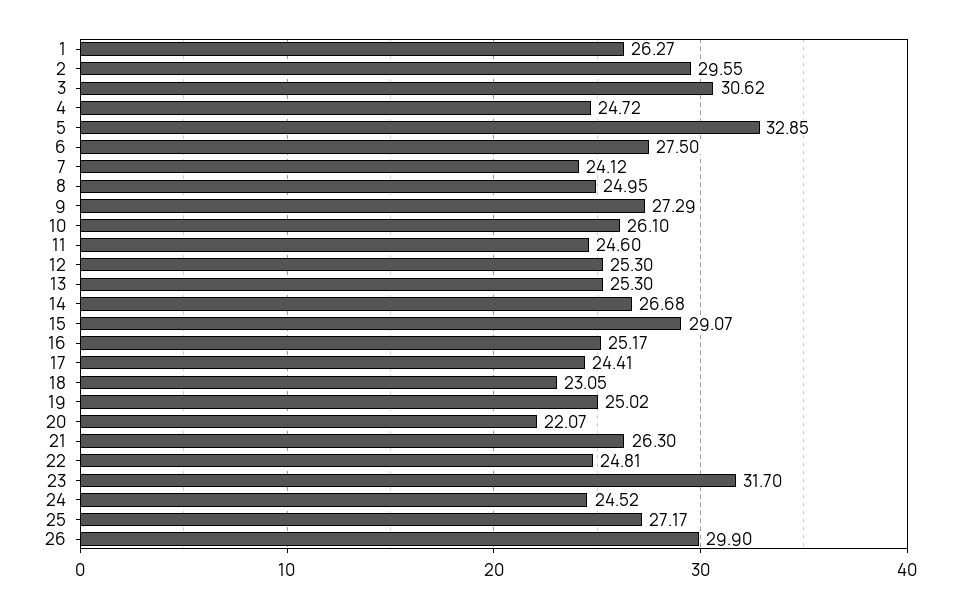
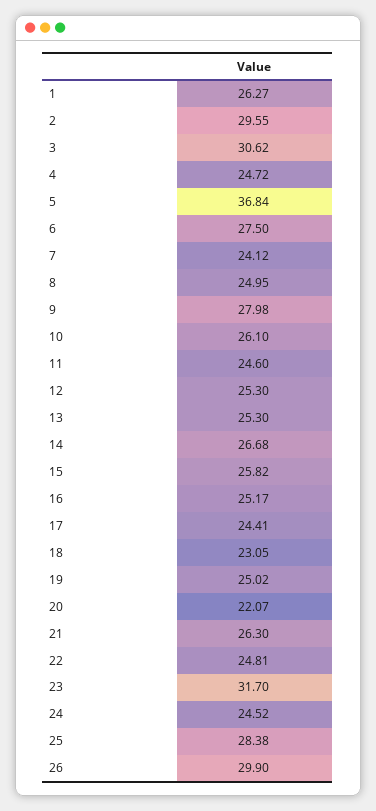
  {
    "1": 26.27,
    "2": 29.55,
    "3": 30.62,
    "4": 24.72,
-   "5": 32.85,
+   "5": 36.84,
    "6": 27.5,
    "7": 24.12,
    "8": 24.95,
-   "9": 27.29,
+   "9": 27.98,
    "10": 26.1,
    "11": 24.6,
    "12": 25.3,
    "13": 25.3,
    "14": 26.68,
-   "15": 29.07,
+   "15": 25.82,
    "16": 25.17,
    "17": 24.41,
    "18": 23.05,
    "19": 25.02,
    "20": 22.07,
    "21": 26.3,
    "22": 24.81,
    "23": 31.7,
    "24": 24.52,
-   "25": 27.17,
+   "25": 28.38,
    "26": 29.9
  }

